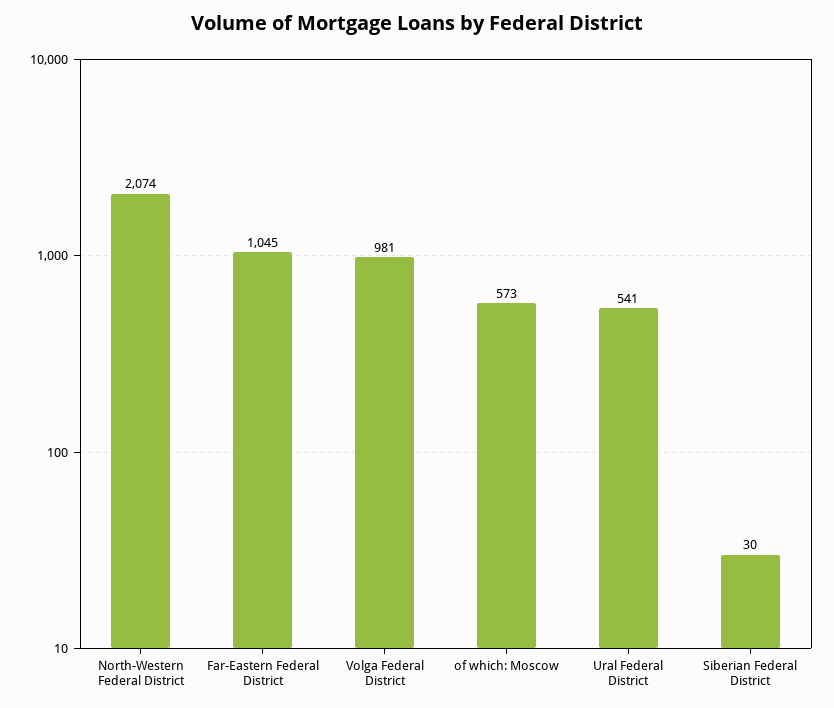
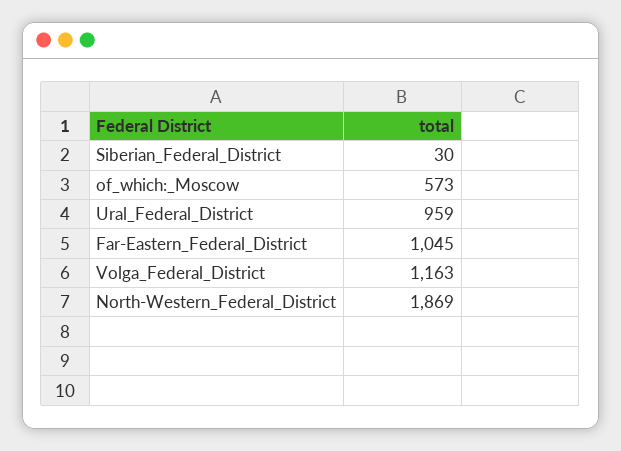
  {
-   "North-Western Federal District": 2074,
+   "North-Western Federal District": 1869,
    "Far-Eastern Federal District": 1045,
-   "Volga Federal District": 981,
+   "Volga Federal District": 1163,
    "of which: Moscow": 573,
-   "Ural Federal District": 541,
+   "Ural Federal District": 959,
    "Siberian Federal District": 30
  }

